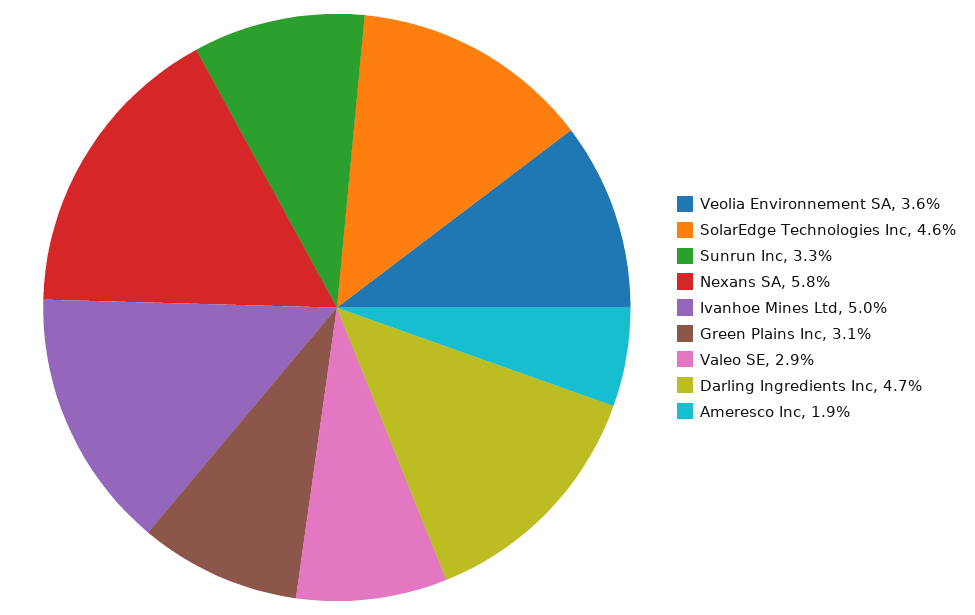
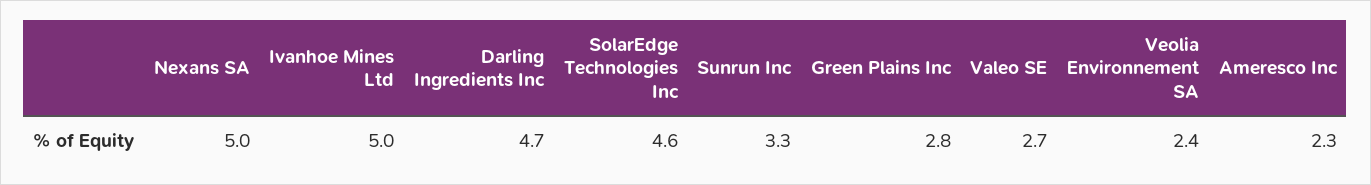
  {
-   "Veolia Environnement SA": 3.6,
+   "Veolia Environnement SA": 2.4,
    "SolarEdge Technologies Inc": 4.6,
    "Sunrun Inc": 3.3,
-   "Nexans SA": 5.8,
+   "Nexans SA": 5,
    "Ivanhoe Mines Ltd": 5,
-   "Green Plains Inc": 3.1,
+   "Green Plains Inc": 2.8,
-   "Valeo SE": 2.9,
+   "Valeo SE": 2.7,
    "Darling Ingredients Inc": 4.7,
-   "Ameresco Inc": 1.9
+   "Ameresco Inc": 2.3
  }

